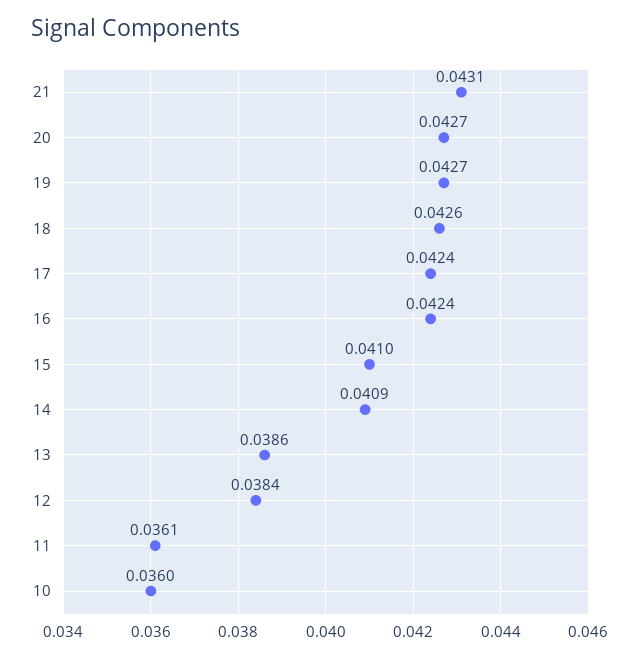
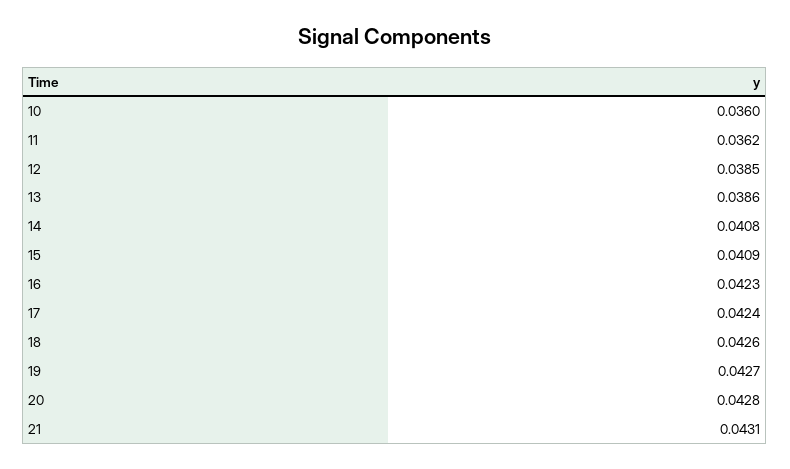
  {
    "21": 0.0431,
-   "20": 0.0427,
+   "20": 0.0428,
    "19": 0.0427,
    "18": 0.0426,
    "17": 0.0424,
-   "16": 0.0424,
+   "16": 0.0423,
-   "15": 0.041,
+   "15": 0.0409,
-   "14": 0.0409,
+   "14": 0.0408,
    "13": 0.0386,
-   "12": 0.0384,
+   "12": 0.0385,
-   "11": 0.0361,
+   "11": 0.0362,
    "10": 0.036
  }

